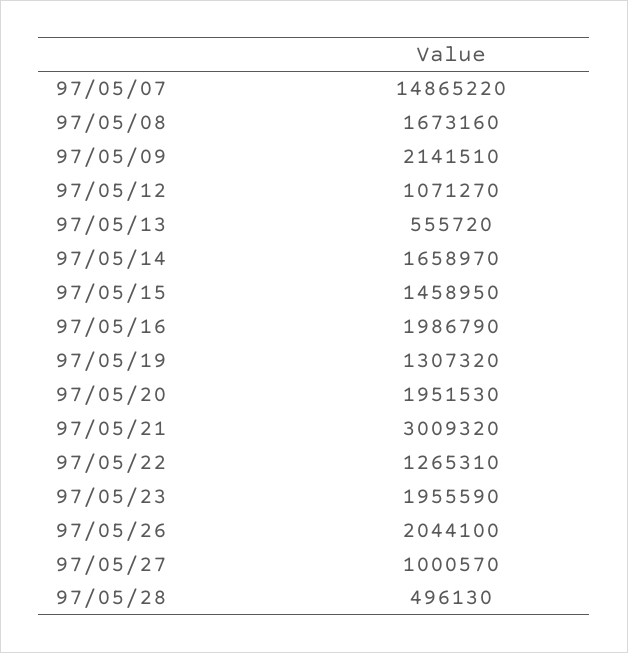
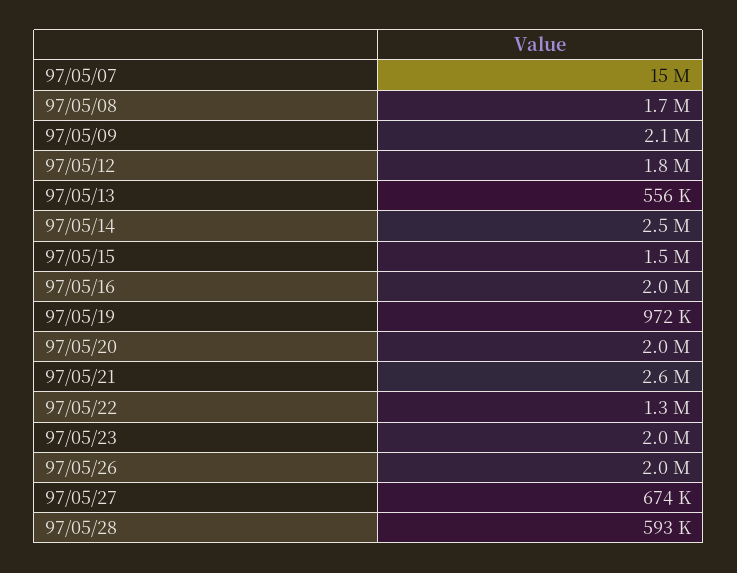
  {
    "97/05/07": 14865220,
    "97/05/08": 1673160,
    "97/05/09": 2141510,
-   "97/05/12": 1071270,
+   "97/05/12": 1800000,
    "97/05/13": 555720,
-   "97/05/14": 1658970,
+   "97/05/14": 2500000,
    "97/05/15": 1458950,
    "97/05/16": 1986790,
-   "97/05/19": 1307320,
+   "97/05/19": 972000,
    "97/05/20": 1951530,
-   "97/05/21": 3009320,
+   "97/05/21": 2600000,
    "97/05/22": 1265310,
    "97/05/23": 1955590,
    "97/05/26": 2044100,
-   "97/05/27": 1000570,
+   "97/05/27": 674000,
-   "97/05/28": 496130
+   "97/05/28": 593000
  }

